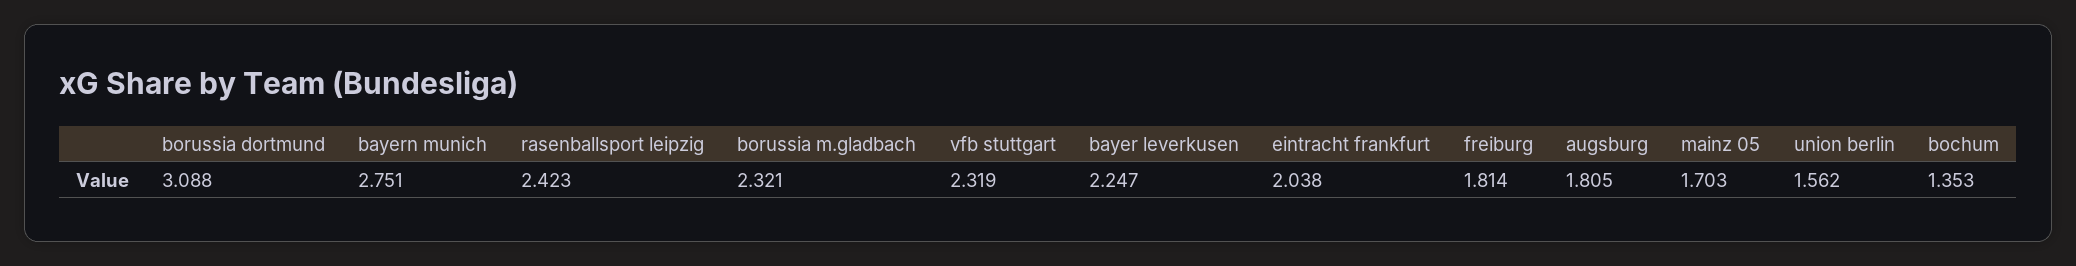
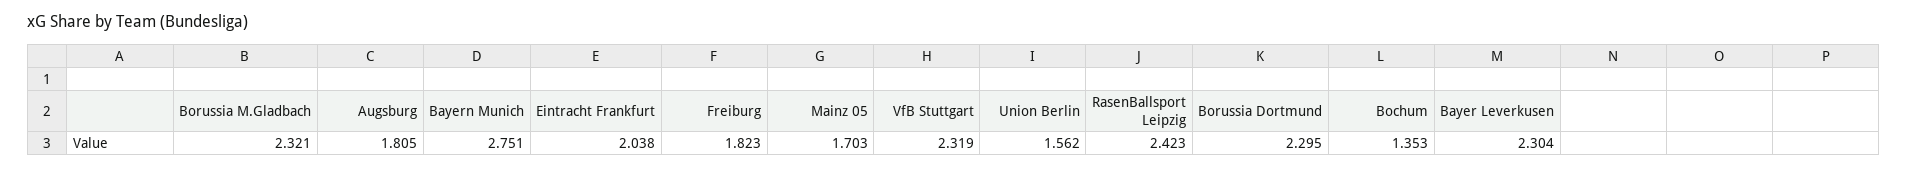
  {
-   "borussia dortmund": 3.088,
+   "borussia dortmund": 2.295,
    "bayern munich": 2.751,
    "rasenballsport leipzig": 2.423,
    "borussia m.gladbach": 2.321,
    "vfb stuttgart": 2.319,
-   "bayer leverkusen": 2.247,
+   "bayer leverkusen": 2.304,
    "eintracht frankfurt": 2.038,
-   "freiburg": 1.814,
+   "freiburg": 1.823,
    "augsburg": 1.805,
    "mainz 05": 1.703,
    "union berlin": 1.562,
    "bochum": 1.353
  }

